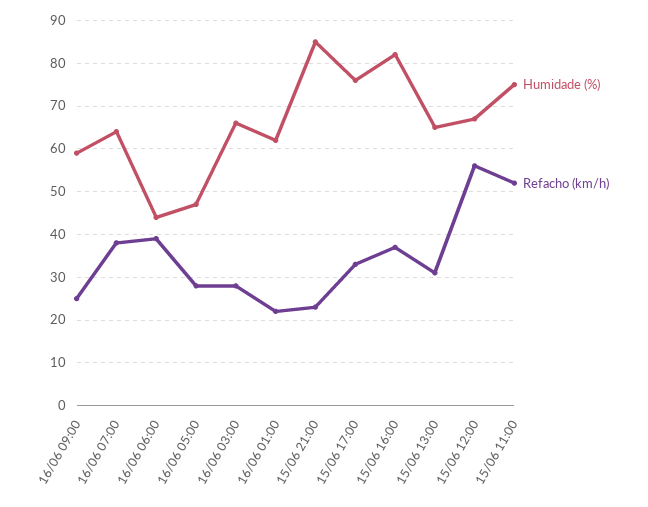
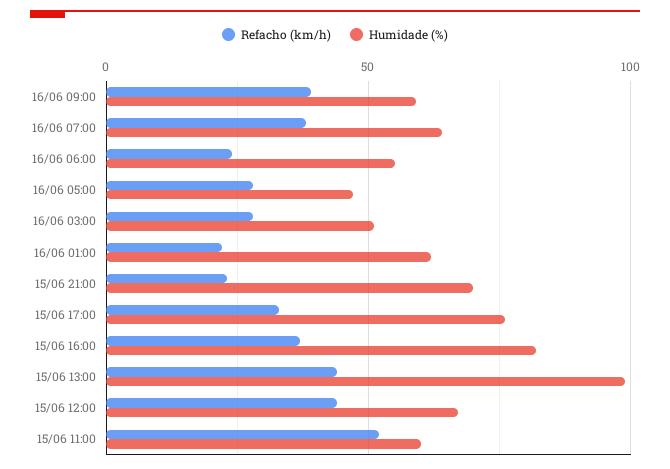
  {
    "Humidade (%)": {
      "16/06 09:00": 60,
      "16/06 07:00": 65,
-     "16/06 06:00": 45,
+     "16/06 06:00": 55,
      "16/06 05:00": 45,
-     "16/06 03:00": 65,
+     "16/06 03:00": 50,
      "16/06 01:00": 60,
-     "15/06 21:00": 85,
+     "15/06 21:00": 70,
      "15/06 17:00": 75,
      "15/06 16:00": 80,
-     "15/06 13:00": 65,
+     "15/06 13:00": 100,
      "15/06 12:00": 65,
-     "15/06 11:00": 75
+     "15/06 11:00": 60
    },
    "Refacho (km/h)": {
-     "16/06 09:00": 25,
+     "16/06 09:00": 40,
      "16/06 07:00": 40,
-     "16/06 06:00": 40,
+     "16/06 06:00": 25,
      "16/06 05:00": 30,
      "16/06 03:00": 30,
      "16/06 01:00": 20,
      "15/06 21:00": 25,
      "15/06 17:00": 35,
      "15/06 16:00": 35,
-     "15/06 13:00": 30,
+     "15/06 13:00": 45,
-     "15/06 12:00": 55,
+     "15/06 12:00": 45,
      "15/06 11:00": 50
    }
  }

